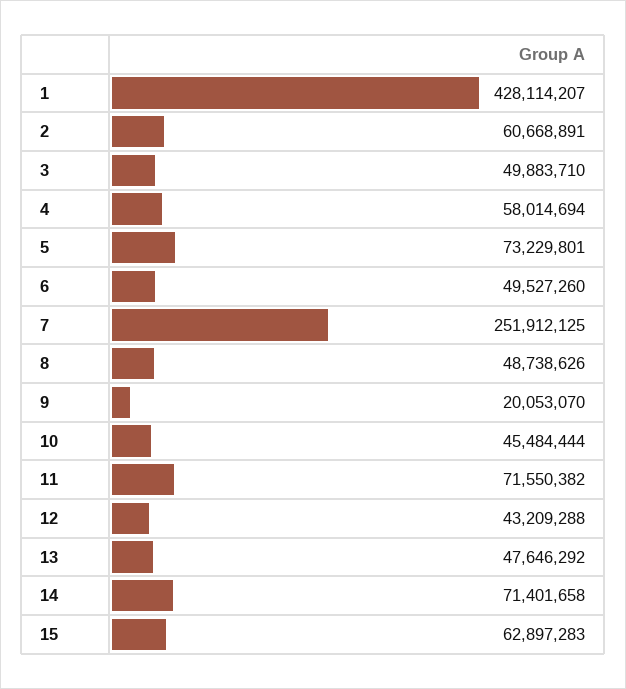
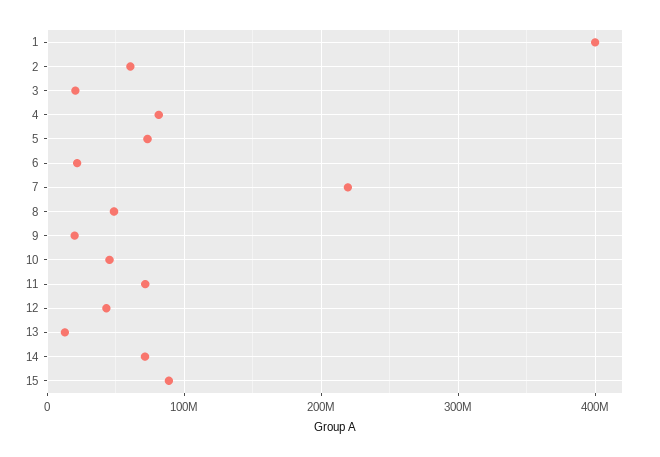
  {
-   "1": 428114207,
+   "1": 400000000,
    "2": 60668891,
-   "3": 49883710,
+   "3": 20000000,
-   "4": 58014694,
+   "4": 80000000,
    "5": 73229801,
-   "6": 49527260,
+   "6": 20000000,
-   "7": 251912125,
+   "7": 220000000,
    "8": 48738626,
    "9": 20053070,
    "10": 45484444,
    "11": 71550382,
    "12": 43209288,
-   "13": 47646292,
+   "13": 10000000,
    "14": 71401658,
-   "15": 62897283
+   "15": 90000000
  }

